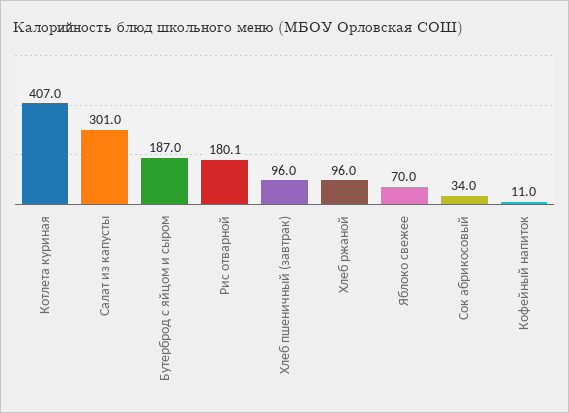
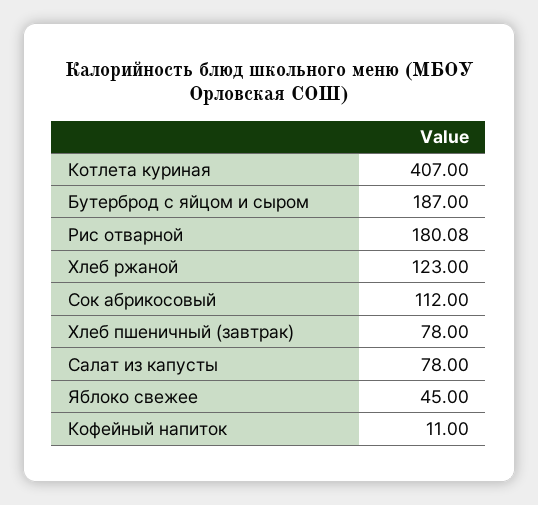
  {
    "Котлета куриная": 407,
-   "Салат из капусты": 301,
+   "Салат из капусты": 78,
    "Бутерброд с яйцом и сыром": 187,
    "Рис отварной": 180.08,
-   "Хлеб пшеничный (завтрак)": 96,
+   "Хлеб пшеничный (завтрак)": 78,
-   "Хлеб ржаной": 96,
+   "Хлеб ржаной": 123,
-   "Яблоко свежее": 70,
+   "Яблоко свежее": 45,
-   "Сок абрикосовый": 34,
+   "Сок абрикосовый": 112,
    "Кофейный напиток": 11
  }

